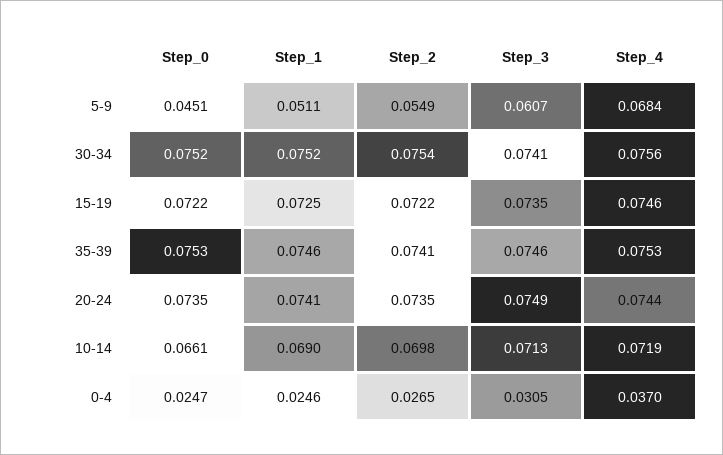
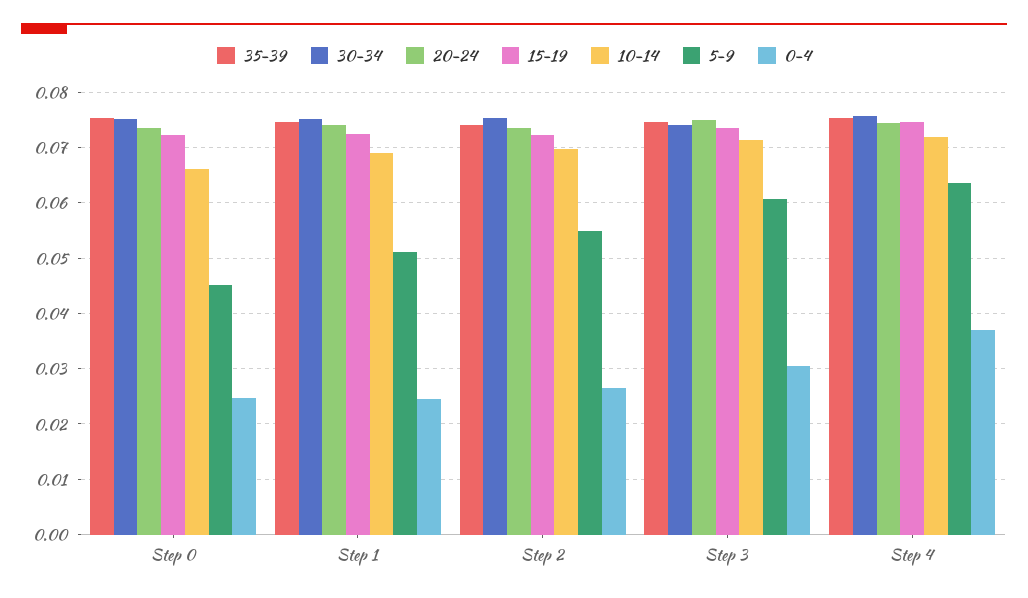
  {
    "5-9": {
      "Step_0": 0.0451,
      "Step_1": 0.0511,
      "Step_2": 0.0549,
      "Step_3": 0.0607,
-     "Step_4": 0.0684
+     "Step_4": 0.064
    },
    "30-34": {
      "Step_0": 0.0752,
      "Step_1": 0.0752,
      "Step_2": 0.0754,
      "Step_3": 0.0741,
      "Step_4": 0.0756
    },
    "15-19": {
      "Step_0": 0.0722,
      "Step_1": 0.0725,
      "Step_2": 0.0722,
      "Step_3": 0.0735,
      "Step_4": 0.0746
    },
    "35-39": {
      "Step_0": 0.0753,
      "Step_1": 0.0746,
      "Step_2": 0.0741,
      "Step_3": 0.0746,
      "Step_4": 0.0753
    },
    "20-24": {
      "Step_0": 0.0735,
      "Step_1": 0.0741,
      "Step_2": 0.0735,
      "Step_3": 0.0749,
      "Step_4": 0.0744
    },
    "10-14": {
      "Step_0": 0.0661,
      "Step_1": 0.069,
      "Step_2": 0.0698,
      "Step_3": 0.0713,
      "Step_4": 0.0719
    },
    "0-4": {
      "Step_0": 0.0247,
      "Step_1": 0.0246,
      "Step_2": 0.0265,
      "Step_3": 0.0305,
      "Step_4": 0.037
    }
  }

